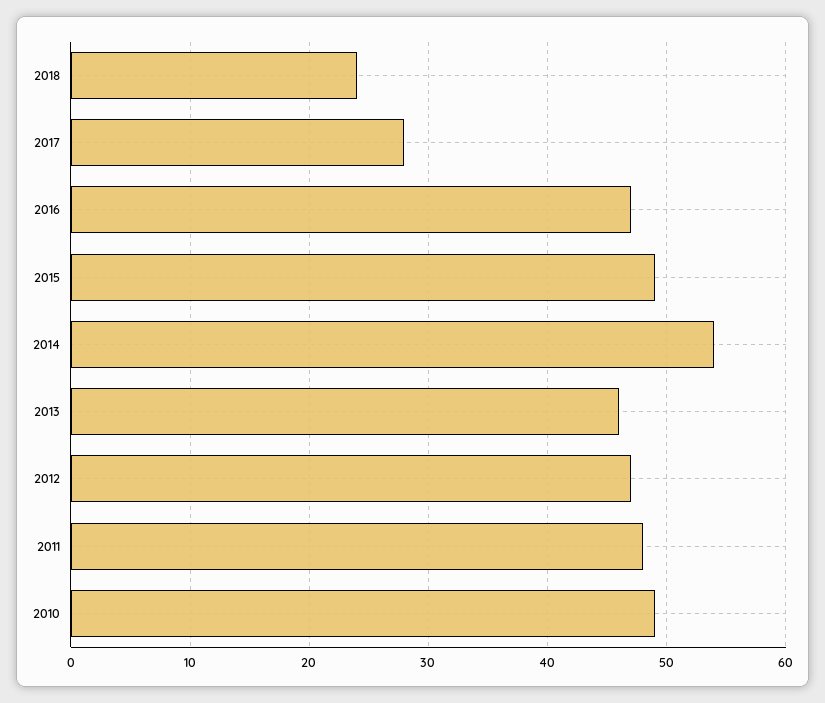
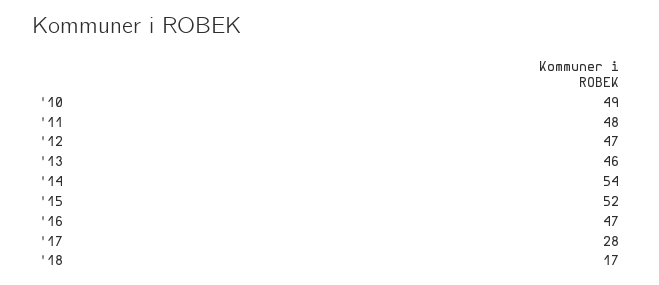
  {
-   "2018": 24,
+   "2018": 17,
    "2017": 28,
    "2016": 47,
-   "2015": 49,
+   "2015": 52,
    "2014": 54,
    "2013": 46,
    "2012": 47,
    "2011": 48,
    "2010": 49
  }

